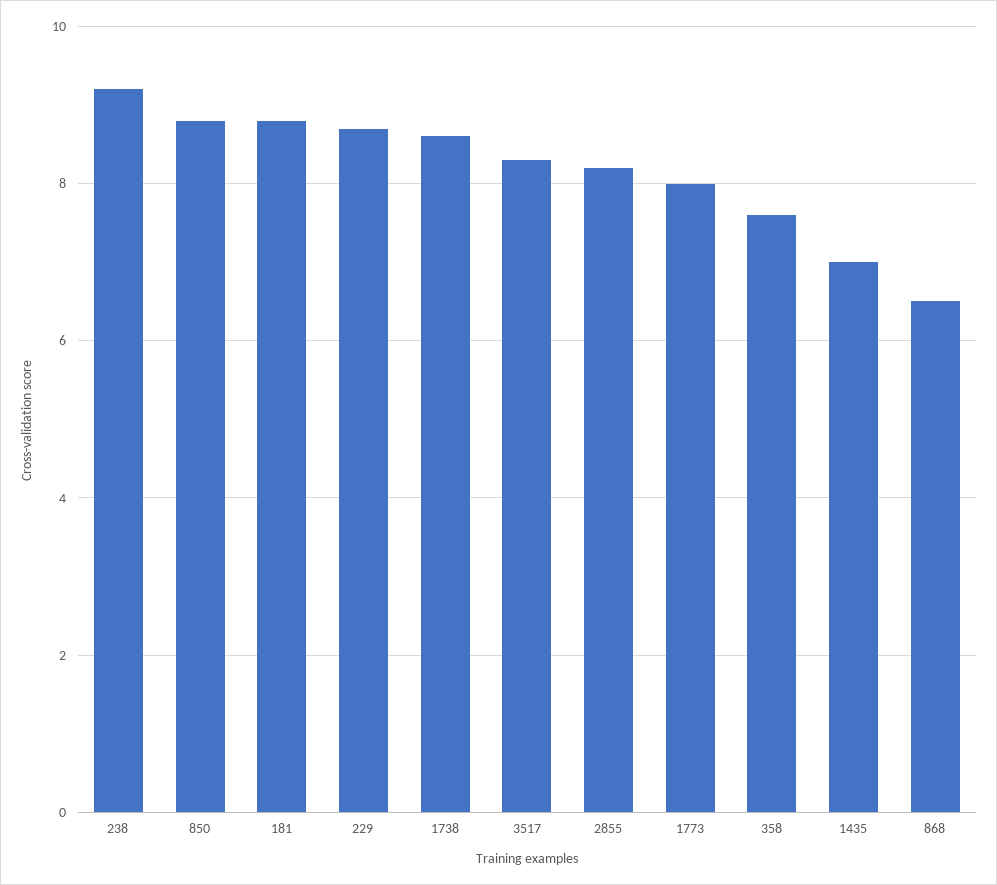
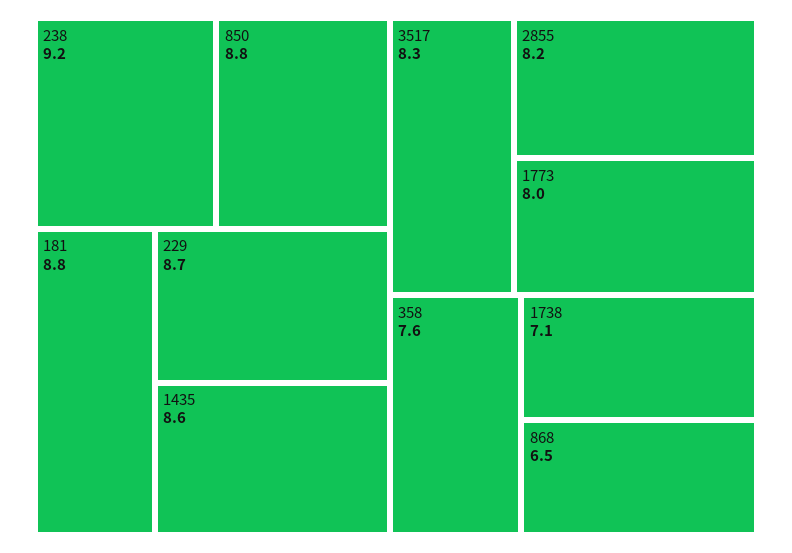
  {
    "238": 9.2,
    "850": 8.8,
    "181": 8.8,
    "229": 8.7,
-   "1738": 8.5,
+   "1738": 7.1,
    "3517": 8.3,
    "2855": 8.2,
    "1773": 8,
    "358": 7.6,
-   "1435": 7,
+   "1435": 8.6,
    "868": 6.5
  }

